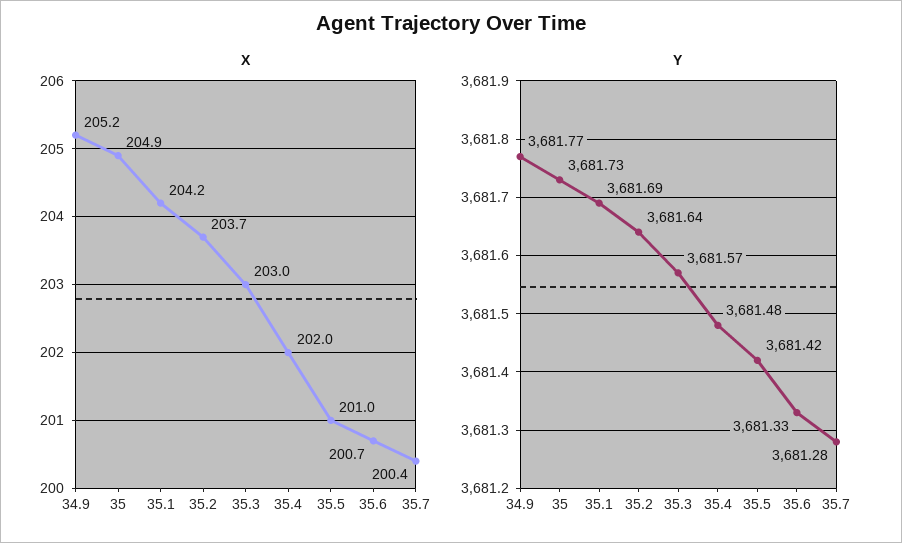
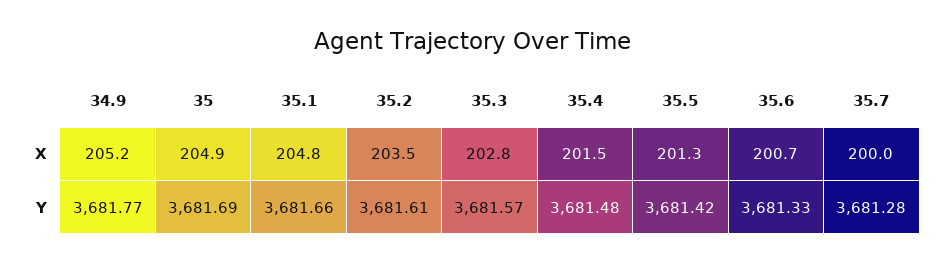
  {
    "X": {
      "34.9": 205.2,
      "35": 204.9,
-     "35.1": 204.2,
+     "35.1": 204.8,
-     "35.2": 203.7,
+     "35.2": 203.5,
-     "35.3": 203,
+     "35.3": 202.8,
-     "35.4": 202,
+     "35.4": 201.5,
-     "35.5": 201,
+     "35.5": 201.3,
      "35.6": 200.7,
-     "35.7": 200.4
+     "35.7": 200
    },
    "Y": {
      "34.9": 3681.77,
-     "35": 3681.73,
+     "35": 3681.69,
-     "35.1": 3681.69,
+     "35.1": 3681.66,
-     "35.2": 3681.64,
+     "35.2": 3681.61,
      "35.3": 3681.57,
      "35.4": 3681.48,
      "35.5": 3681.42,
      "35.6": 3681.33,
      "35.7": 3681.28
    }
  }

